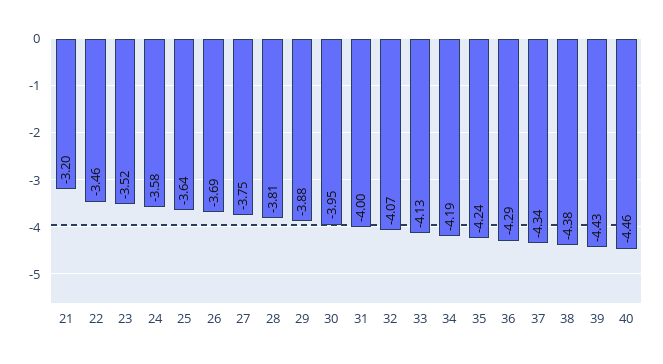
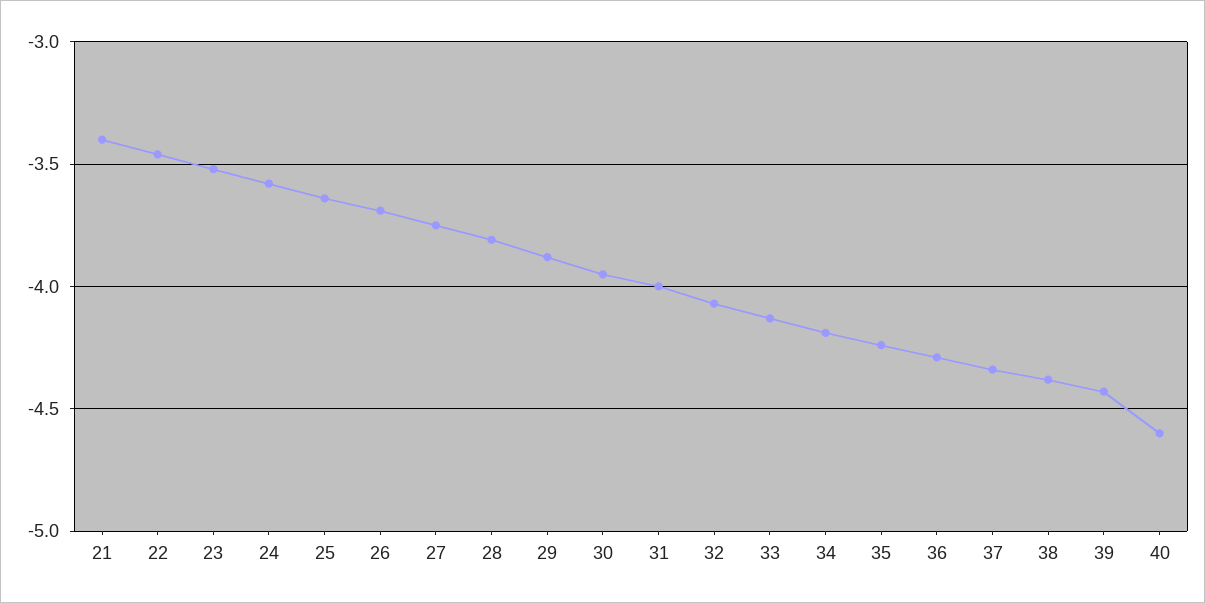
  {
-   "21": -3.2,
+   "21": -3.4,
    "22": -3.46,
    "23": -3.52,
    "24": -3.58,
    "25": -3.64,
    "26": -3.69,
    "27": -3.75,
    "28": -3.81,
    "29": -3.88,
    "30": -3.95,
    "31": -4,
    "32": -4.07,
    "33": -4.13,
    "34": -4.19,
    "35": -4.24,
    "36": -4.29,
    "37": -4.34,
    "38": -4.38,
    "39": -4.43,
-   "40": -4.46
+   "40": -4.6
  }

